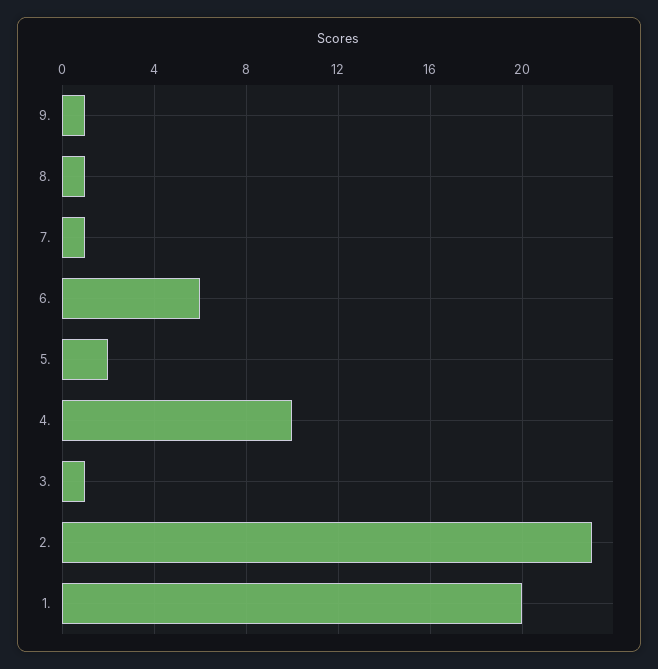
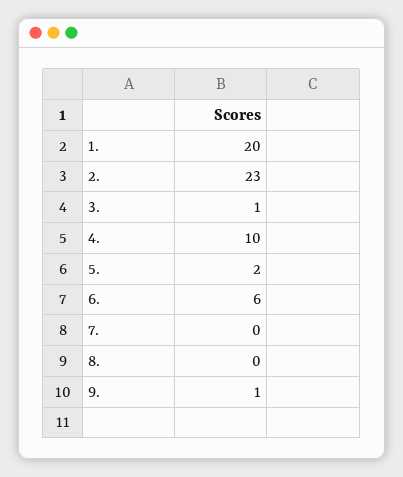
  {
    "9.": 1,
-   "8.": 1,
+   "8.": 0,
-   "7.": 1,
+   "7.": 0,
    "6.": 6,
    "5.": 2,
    "4.": 10,
    "3.": 1,
    "2.": 23,
    "1.": 20
  }

